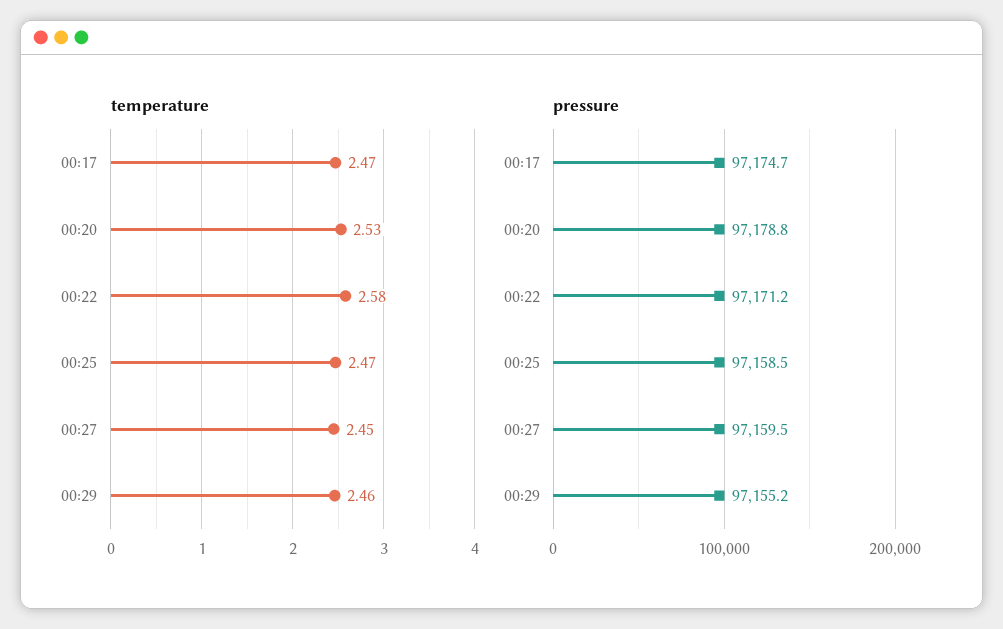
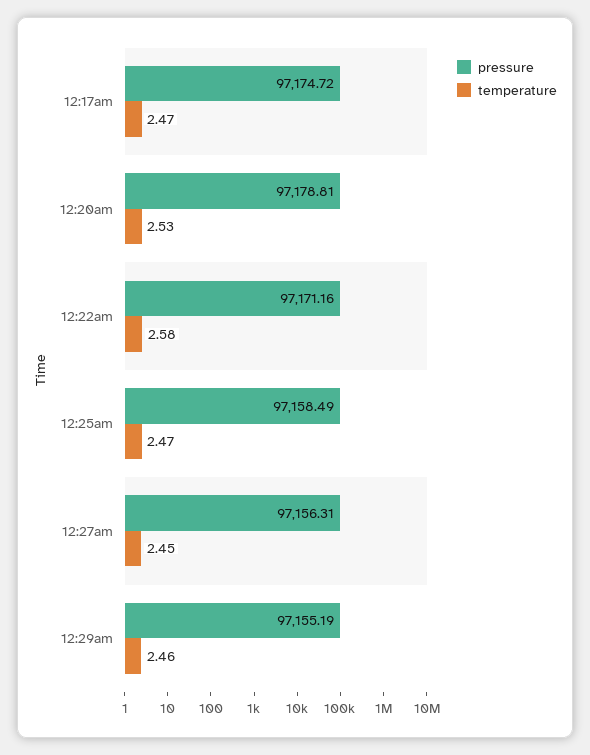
  {
    "temperature": {
      "00:17": 2.47,
      "00:20": 2.53,
      "00:22": 2.58,
      "00:25": 2.47,
      "00:27": 2.45,
      "00:29": 2.46
    },
    "pressure": {
      "00:17": 97174.72,
      "00:20": 97178.81,
      "00:22": 97171.16,
      "00:25": 97158.49,
-     "00:27": 97159.5,
+     "00:27": 97156.31,
      "00:29": 97155.19
    }
  }

